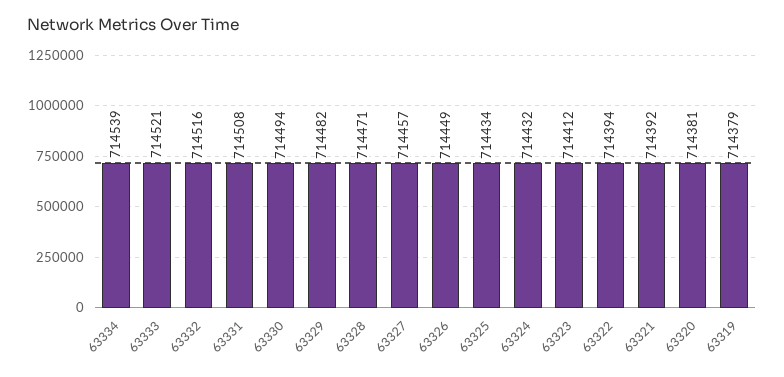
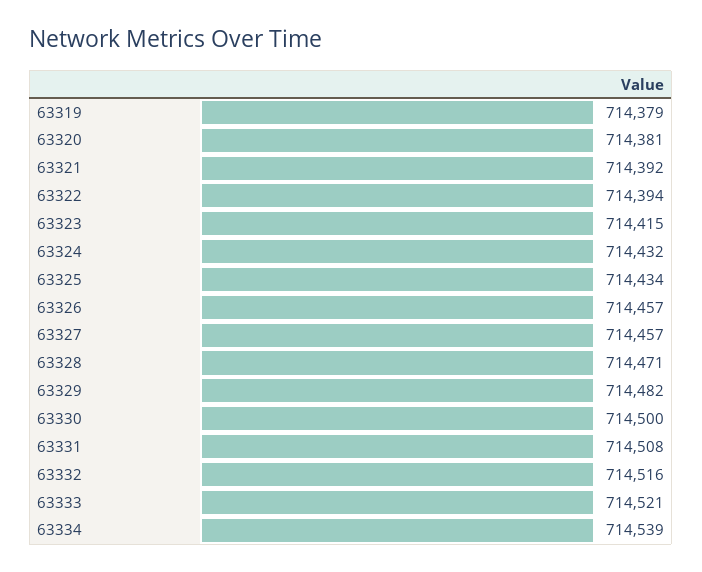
  {
    "63334": 714539,
    "63333": 714521,
    "63332": 714516,
    "63331": 714508,
-   "63330": 714494,
+   "63330": 714500,
    "63329": 714482,
    "63328": 714471,
    "63327": 714457,
-   "63326": 714449,
+   "63326": 714457,
    "63325": 714434,
    "63324": 714432,
-   "63323": 714412,
+   "63323": 714415,
    "63322": 714394,
    "63321": 714392,
    "63320": 714381,
    "63319": 714379
  }

